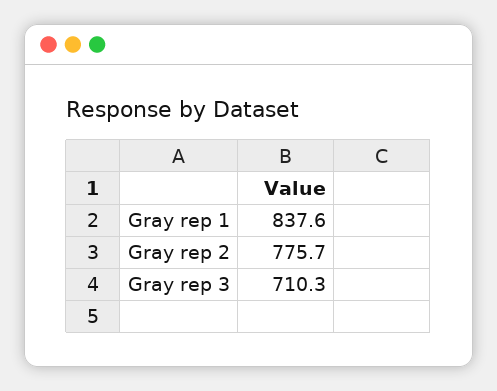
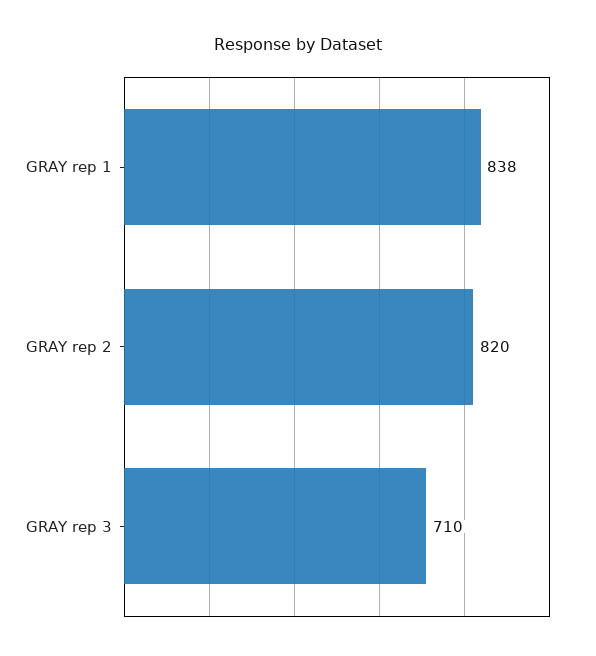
  {
    "Gray rep 1": 837.6,
-   "Gray rep 2": 775.7,
+   "Gray rep 2": 820,
    "Gray rep 3": 710.3
  }

